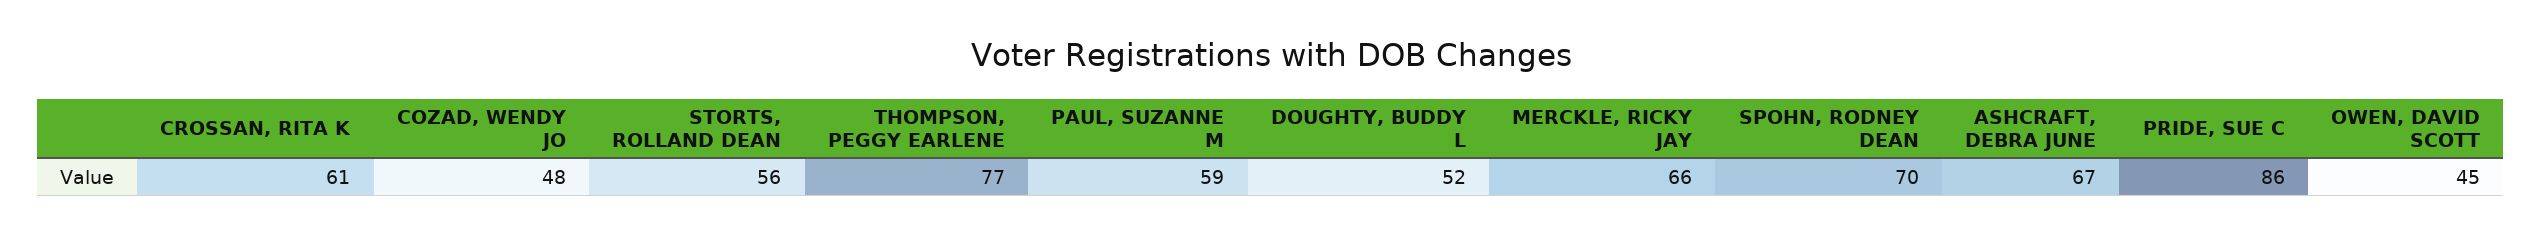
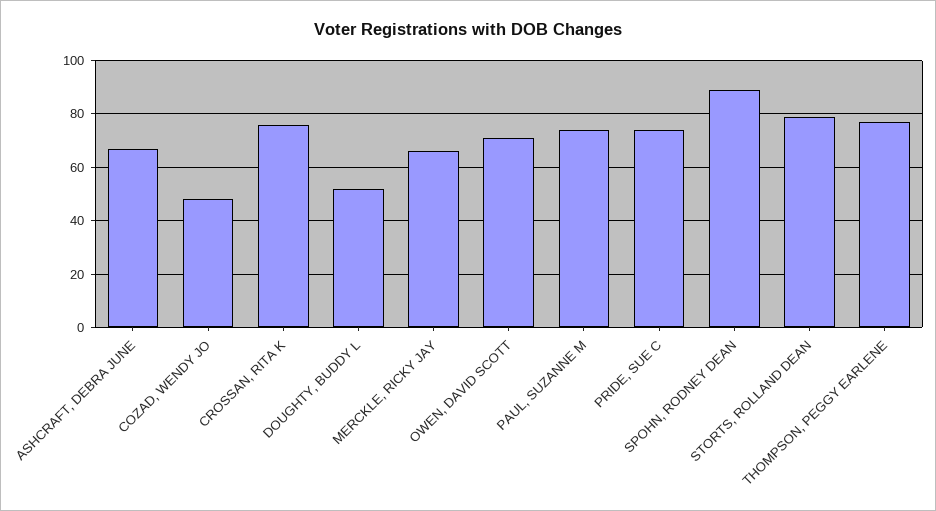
  {
-   "CROSSAN, RITA K": 61,
+   "CROSSAN, RITA K": 75,
    "COZAD, WENDY JO": 48,
-   "STORTS, ROLLAND DEAN": 56,
+   "STORTS, ROLLAND DEAN": 80,
    "THOMPSON, PEGGY EARLENE": 77,
-   "PAUL, SUZANNE M": 59,
+   "PAUL, SUZANNE M": 75,
    "DOUGHTY, BUDDY L": 52,
    "MERCKLE, RICKY JAY": 66,
-   "SPOHN, RODNEY DEAN": 70,
+   "SPOHN, RODNEY DEAN": 90,
    "ASHCRAFT, DEBRA JUNE": 67,
-   "PRIDE, SUE C": 86,
+   "PRIDE, SUE C": 75,
-   "OWEN, DAVID SCOTT": 45
+   "OWEN, DAVID SCOTT": 70
  }

